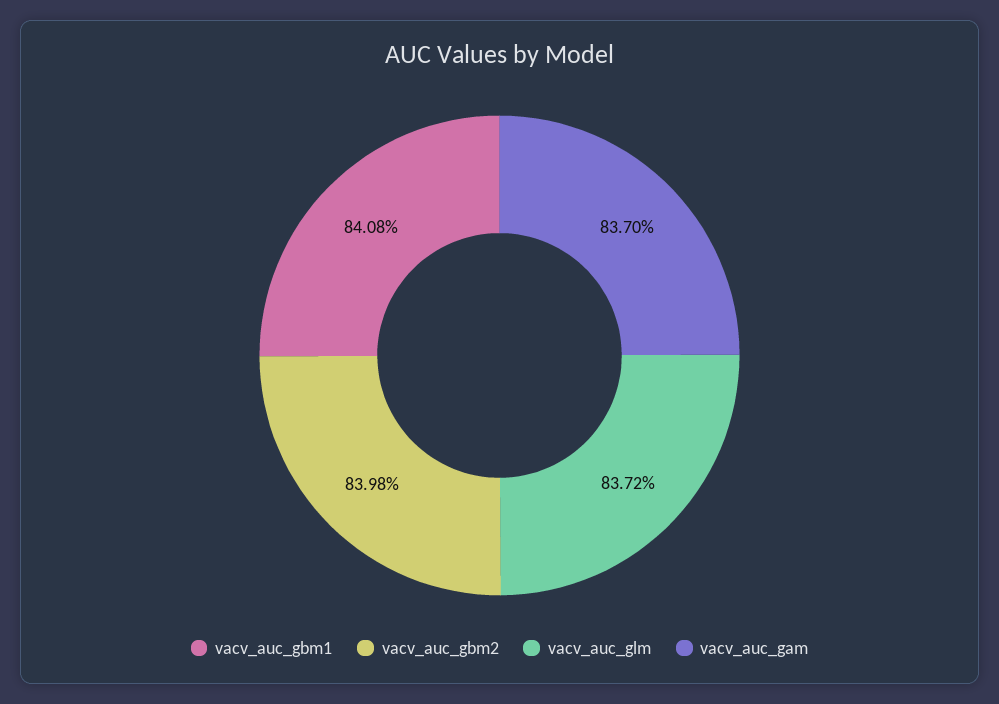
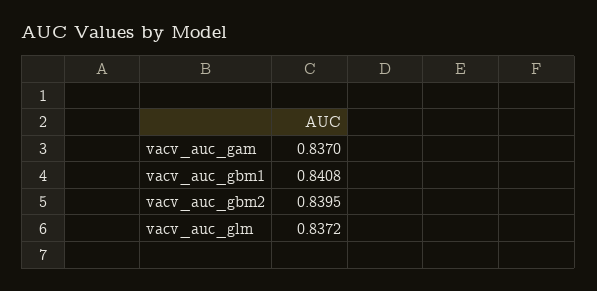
  {
    "vacv_auc_gbm1": 0.8408,
-   "vacv_auc_gbm2": 0.8398,
+   "vacv_auc_gbm2": 0.8395,
    "vacv_auc_glm": 0.8372,
    "vacv_auc_gam": 0.837
  }

